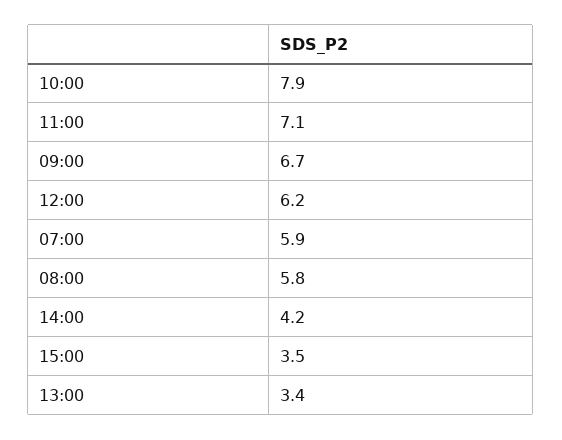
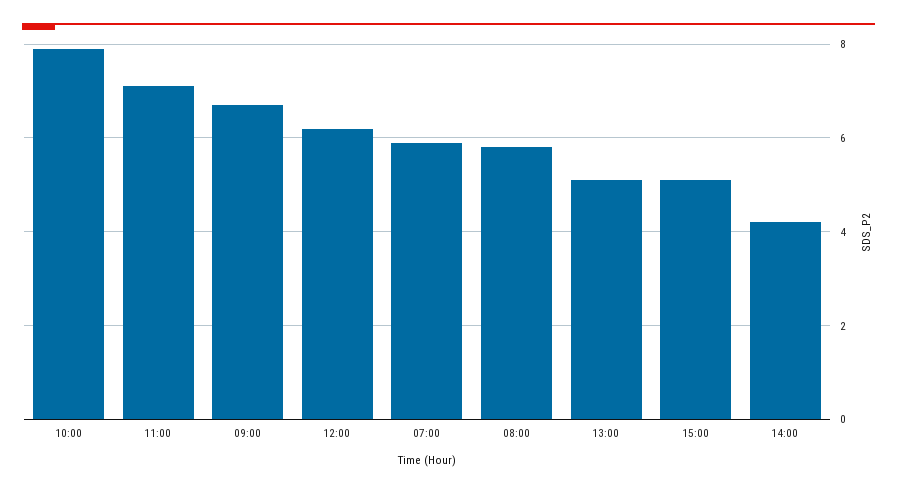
  {
    "10:00": 7.9,
    "11:00": 7.1,
    "09:00": 6.7,
    "12:00": 6.2,
    "07:00": 5.9,
    "08:00": 5.8,
    "14:00": 4.2,
-   "15:00": 3.5,
+   "15:00": 5,
-   "13:00": 3.4
+   "13:00": 5
  }

